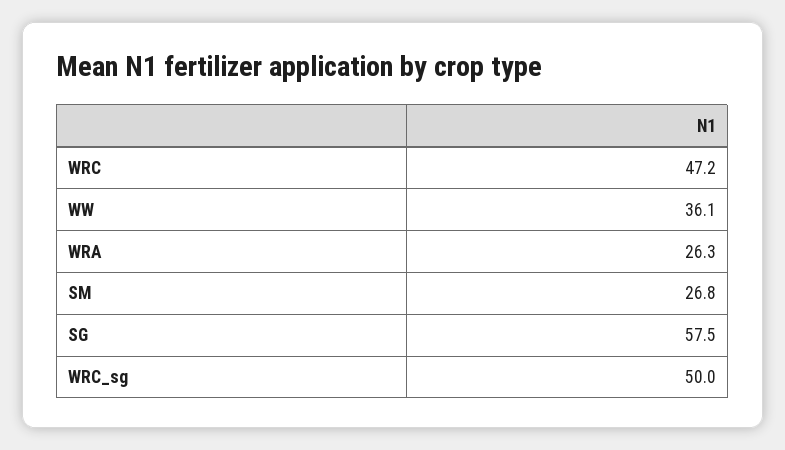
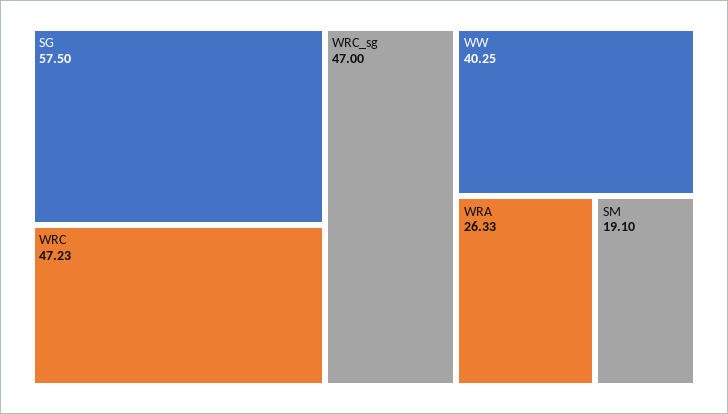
  {
    "WRC": 47.23,
-   "WW": 36.1,
+   "WW": 40.25,
    "WRA": 26.33,
-   "SM": 26.8,
+   "SM": 19.1,
    "SG": 57.5,
-   "WRC_sg": 50
+   "WRC_sg": 47
  }

